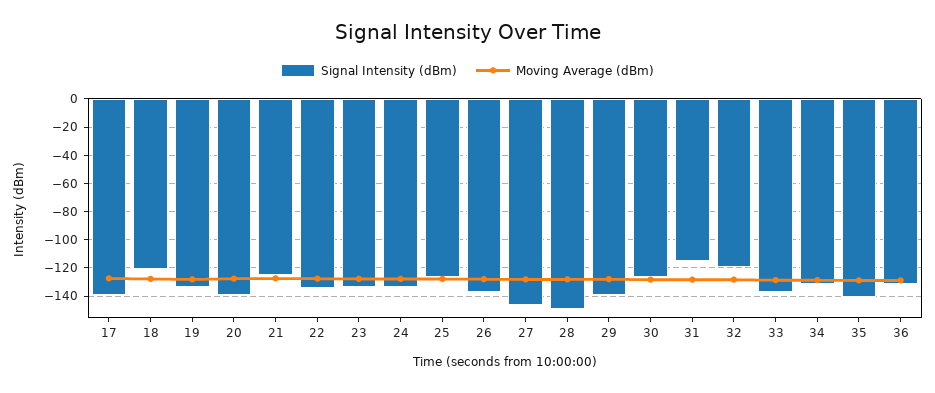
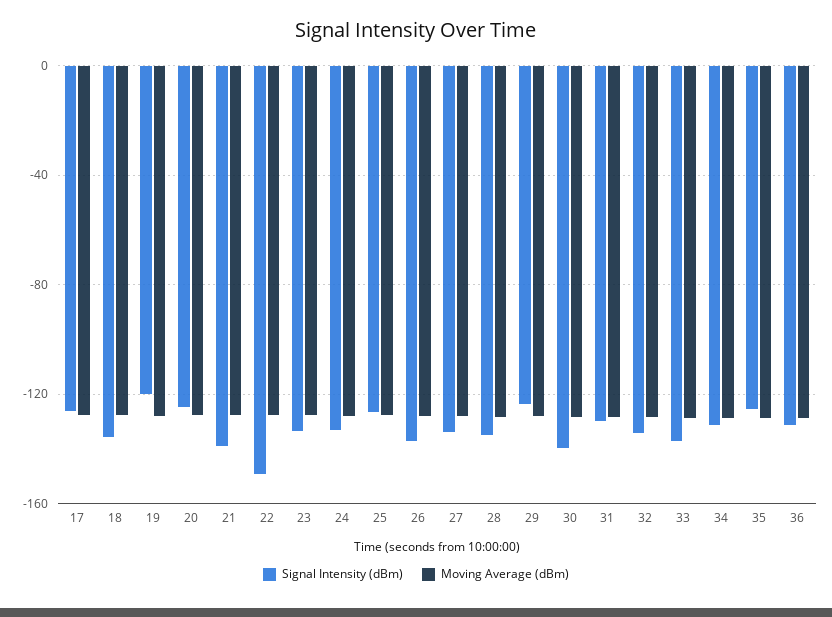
  {
    "Signal Intensity (dBm)": {
-     "17": -140,
+     "17": -125,
-     "18": -120,
+     "18": -135,
-     "19": -135,
+     "19": -120,
-     "20": -140,
+     "20": -125,
-     "21": -125,
+     "21": -140,
-     "22": -135,
+     "22": -150,
      "23": -135,
      "24": -135,
      "25": -125,
      "26": -135,
-     "27": -145,
+     "27": -135,
-     "28": -150,
+     "28": -135,
-     "29": -140,
+     "29": -125,
-     "30": -125,
+     "30": -140,
-     "31": -115,
+     "31": -130,
-     "32": -120,
+     "32": -135,
      "33": -135,
      "34": -130,
-     "35": -140,
+     "35": -125,
      "36": -130
    },
    "Moving Average (dBm)": {
      "17": -130,
      "18": -130,
      "19": -130,
      "20": -130,
      "21": -130,
      "22": -130,
      "23": -130,
      "24": -130,
      "25": -130,
      "26": -130,
      "27": -130,
      "28": -130,
      "29": -130,
      "30": -130,
      "31": -130,
      "32": -130,
      "33": -130,
      "34": -130,
      "35": -130,
      "36": -130
    }
  }

